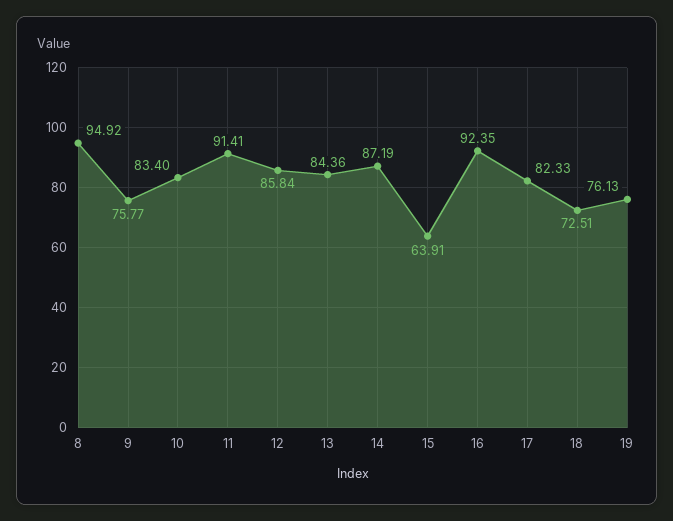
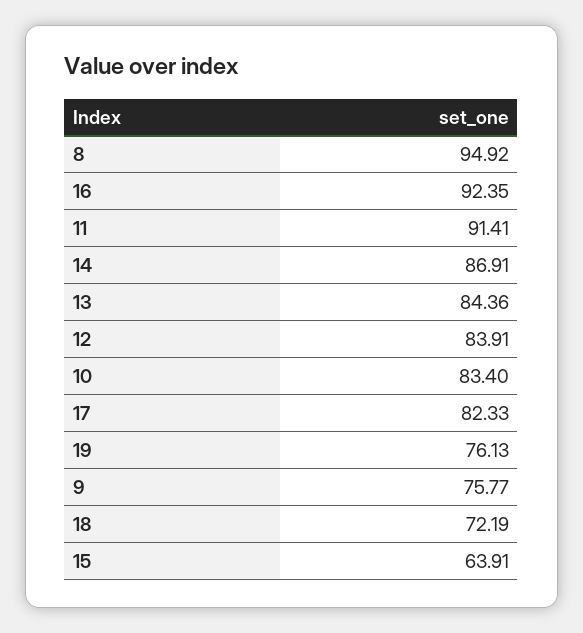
  {
    "8": 94.92,
    "9": 75.77,
    "10": 83.4,
    "11": 91.41,
-   "12": 85.84,
+   "12": 83.91,
    "13": 84.36,
-   "14": 87.19,
+   "14": 86.91,
    "15": 63.91,
    "16": 92.35,
    "17": 82.33,
-   "18": 72.51,
+   "18": 72.19,
    "19": 76.13
  }

